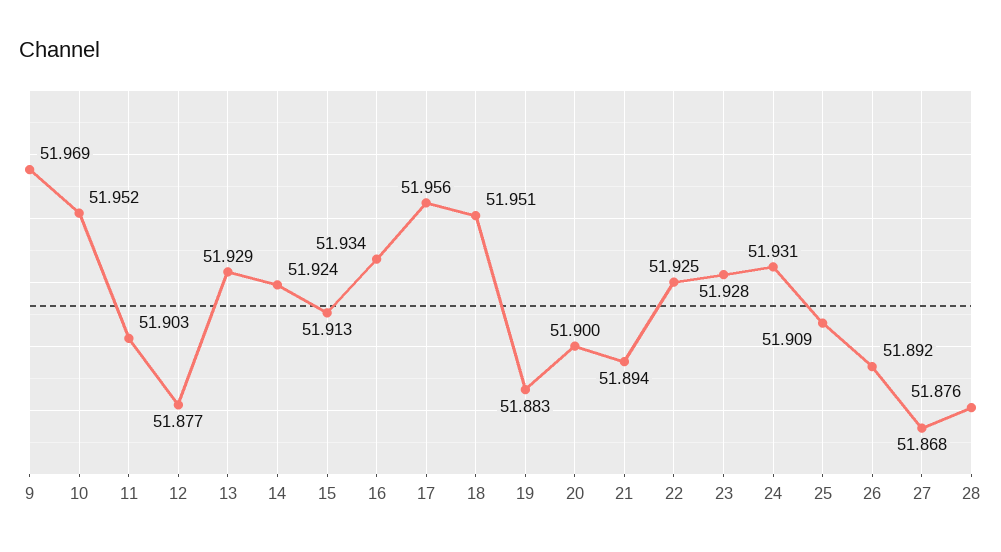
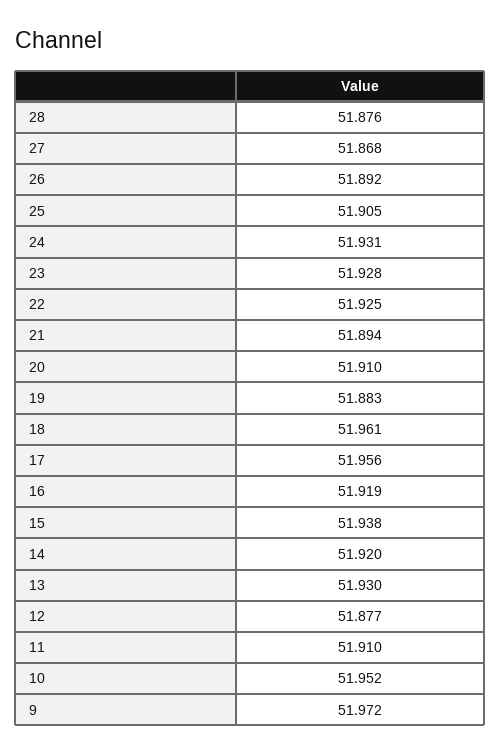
  {
-   "9": 51.969,
+   "9": 51.972,
    "10": 51.952,
-   "11": 51.903,
+   "11": 51.91,
    "12": 51.877,
-   "13": 51.929,
+   "13": 51.93,
-   "14": 51.924,
+   "14": 51.92,
-   "15": 51.913,
+   "15": 51.938,
-   "16": 51.934,
+   "16": 51.919,
    "17": 51.956,
-   "18": 51.951,
+   "18": 51.961,
    "19": 51.883,
-   "20": 51.9,
+   "20": 51.91,
    "21": 51.894,
    "22": 51.925,
    "23": 51.928,
    "24": 51.931,
-   "25": 51.909,
+   "25": 51.905,
    "26": 51.892,
    "27": 51.868,
    "28": 51.876
  }

